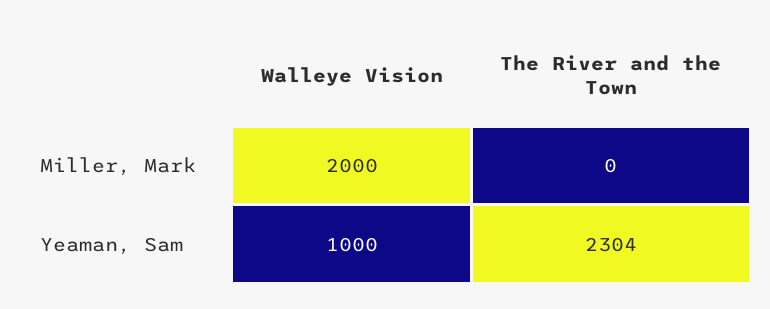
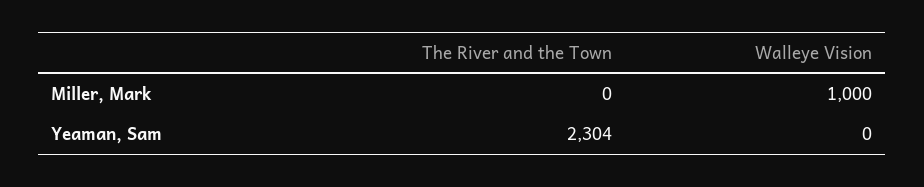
  {
    "Walleye Vision": {
-     "Miller, Mark": 2000,
+     "Miller, Mark": 1000,
-     "Yeaman, Sam": 1000
+     "Yeaman, Sam": 0
    },
    "The River and the Town": {
      "Miller, Mark": 0,
      "Yeaman, Sam": 2304
    }
  }

